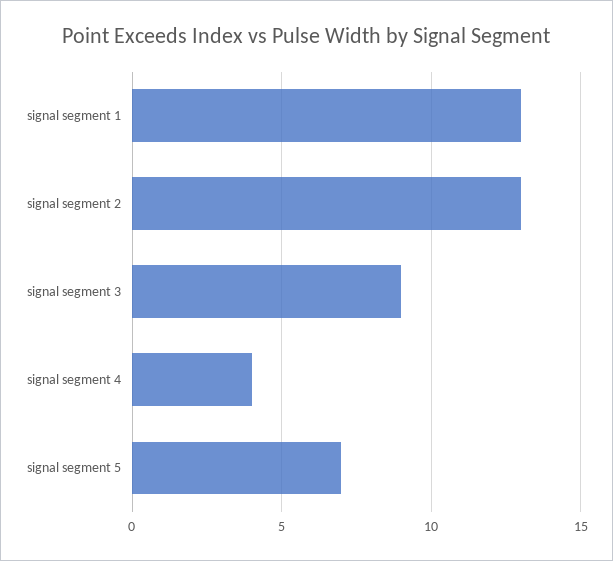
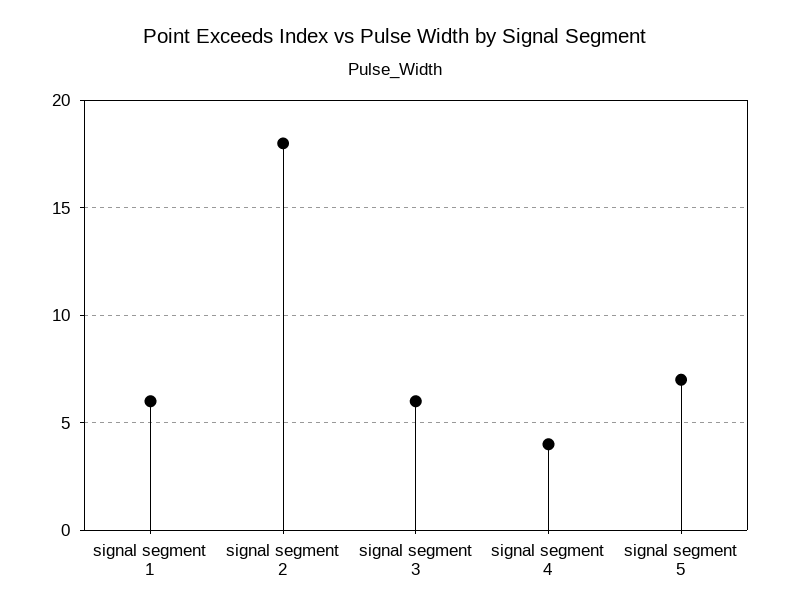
  {
-   "signal segment 1": 13,
+   "signal segment 1": 6,
-   "signal segment 2": 13,
+   "signal segment 2": 18,
-   "signal segment 3": 9,
+   "signal segment 3": 6,
    "signal segment 4": 4,
    "signal segment 5": 7
  }

